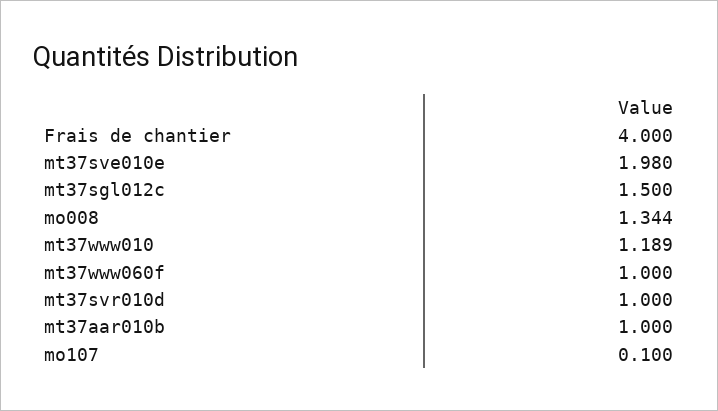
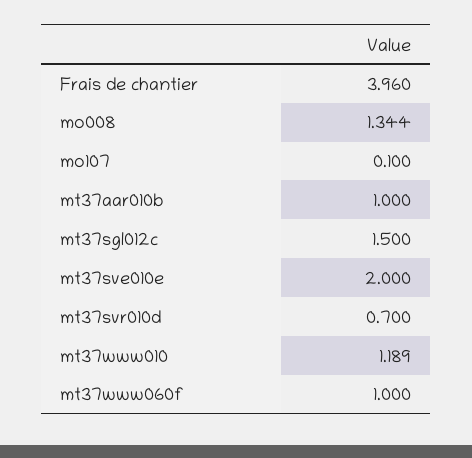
  {
-   "Frais de chantier": 4,
+   "Frais de chantier": 3.96,
-   "mt37sve010e": 1.98,
+   "mt37sve010e": 2,
    "mt37sgl012c": 1.5,
    "mo008": 1.344,
    "mt37www010": 1.189,
    "mt37www060f": 1,
-   "mt37svr010d": 1,
+   "mt37svr010d": 0.7,
    "mt37aar010b": 1,
    "mo107": 0.1
  }

